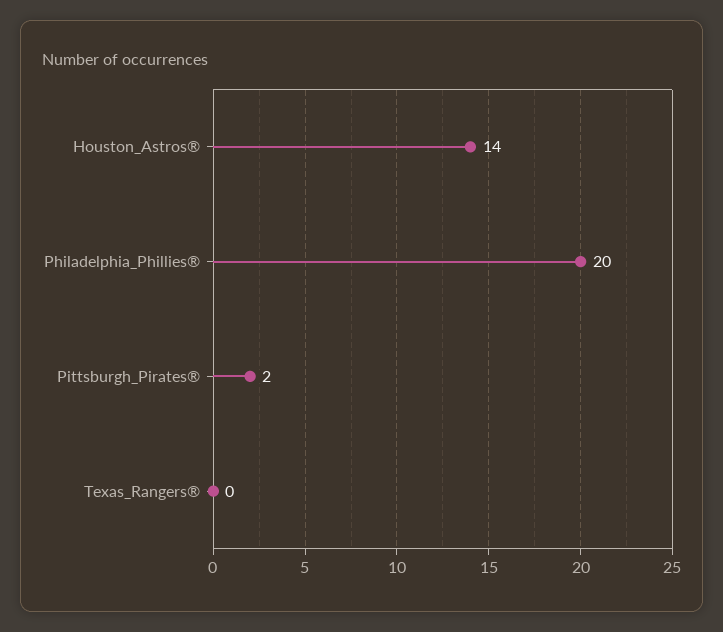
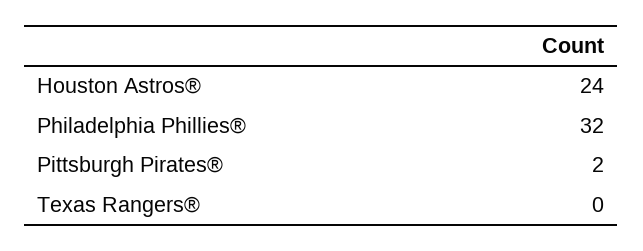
  {
-   "Houston_Astros®": 14,
+   "Houston_Astros®": 24,
-   "Philadelphia_Phillies®": 20,
+   "Philadelphia_Phillies®": 32,
    "Pittsburgh_Pirates®": 2,
    "Texas_Rangers®": 0
  }

